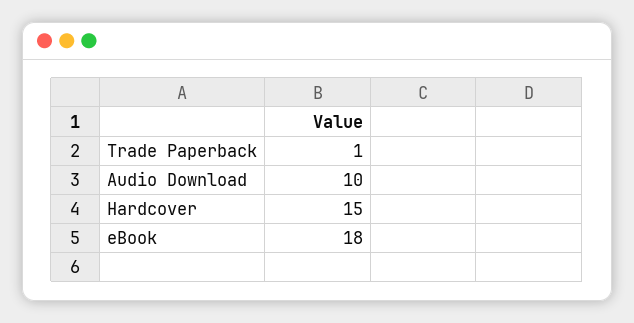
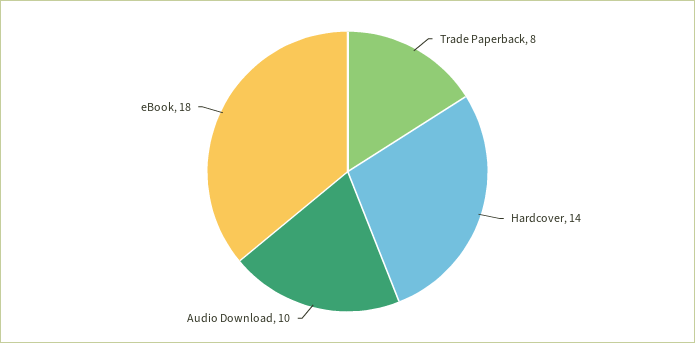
  {
-   "Trade Paperback": 1,
+   "Trade Paperback": 8,
    "Audio Download": 10,
-   "Hardcover": 15,
+   "Hardcover": 14,
    "eBook": 18
  }

